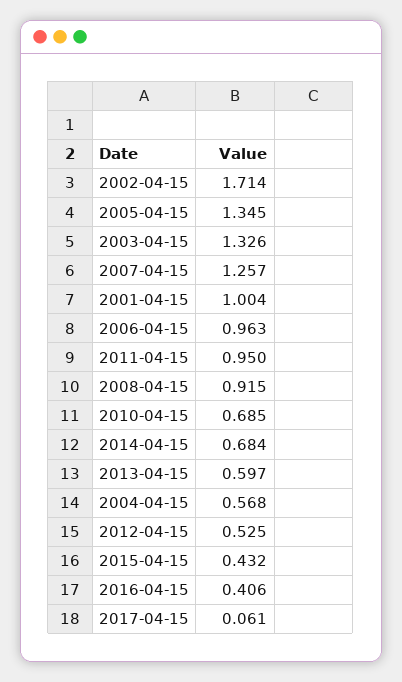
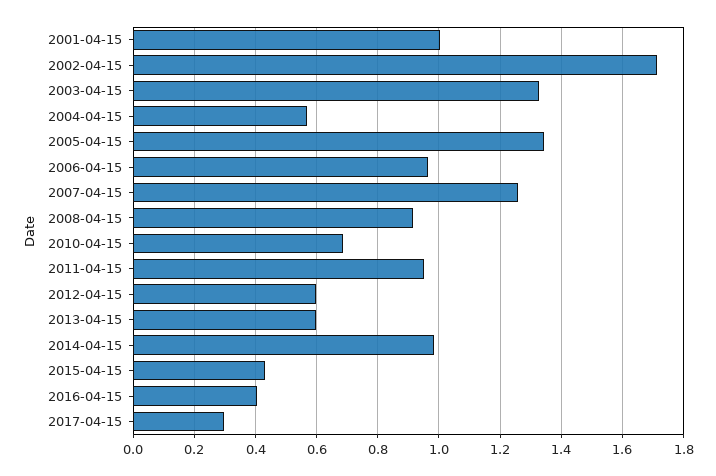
  {
    "2002-04-15": 1.714,
    "2005-04-15": 1.345,
    "2003-04-15": 1.326,
    "2007-04-15": 1.257,
    "2001-04-15": 1.004,
    "2006-04-15": 0.963,
    "2011-04-15": 0.95,
    "2008-04-15": 0.915,
    "2010-04-15": 0.685,
-   "2014-04-15": 0.684,
+   "2014-04-15": 0.98,
    "2013-04-15": 0.597,
    "2004-04-15": 0.568,
-   "2012-04-15": 0.525,
+   "2012-04-15": 0.6,
    "2015-04-15": 0.432,
    "2016-04-15": 0.406,
-   "2017-04-15": 0.061
+   "2017-04-15": 0.3
  }

